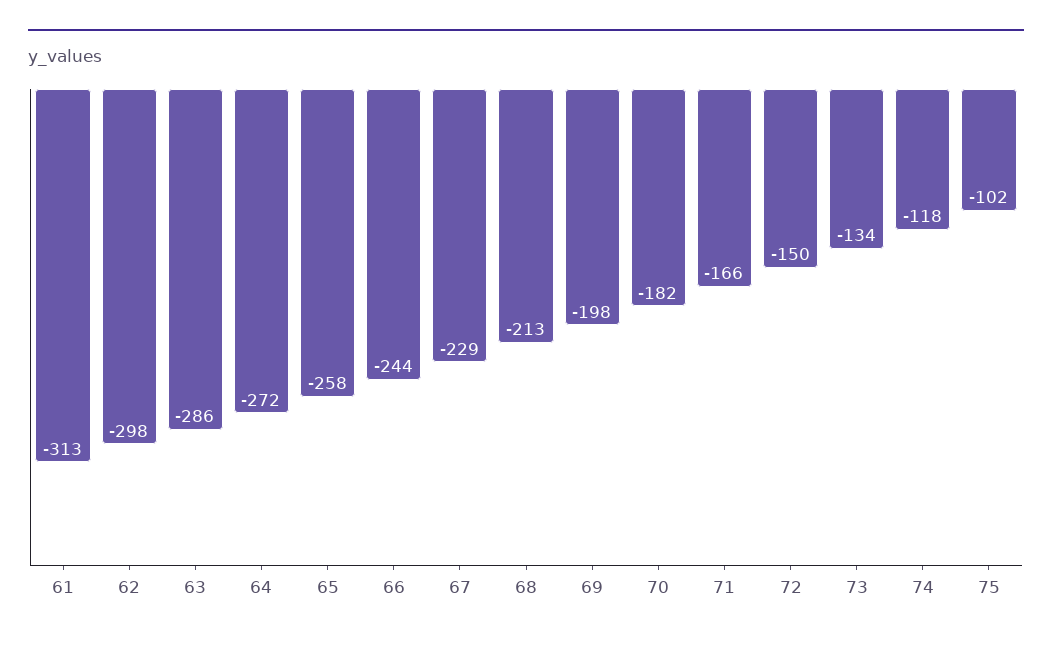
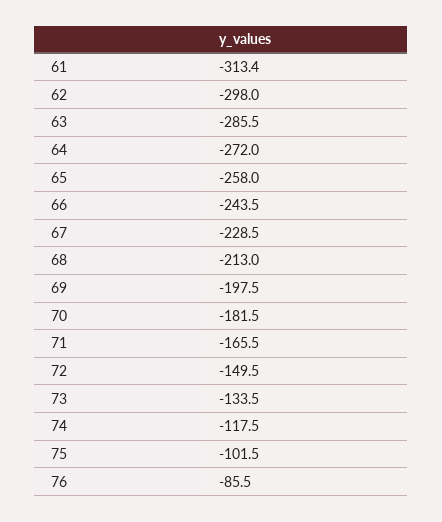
  {
    "61": -313.4,
    "62": -298,
    "63": -285.5,
    "64": -272,
    "65": -258,
    "66": -243.5,
    "67": -228.5,
    "68": -213,
    "69": -197.5,
    "70": -181.5,
    "71": -165.5,
    "72": -149.5,
    "73": -133.5,
    "74": -117.5,
-   "75": -101.5
+   "75": -101.5,
+   "76": -85.5
  }

